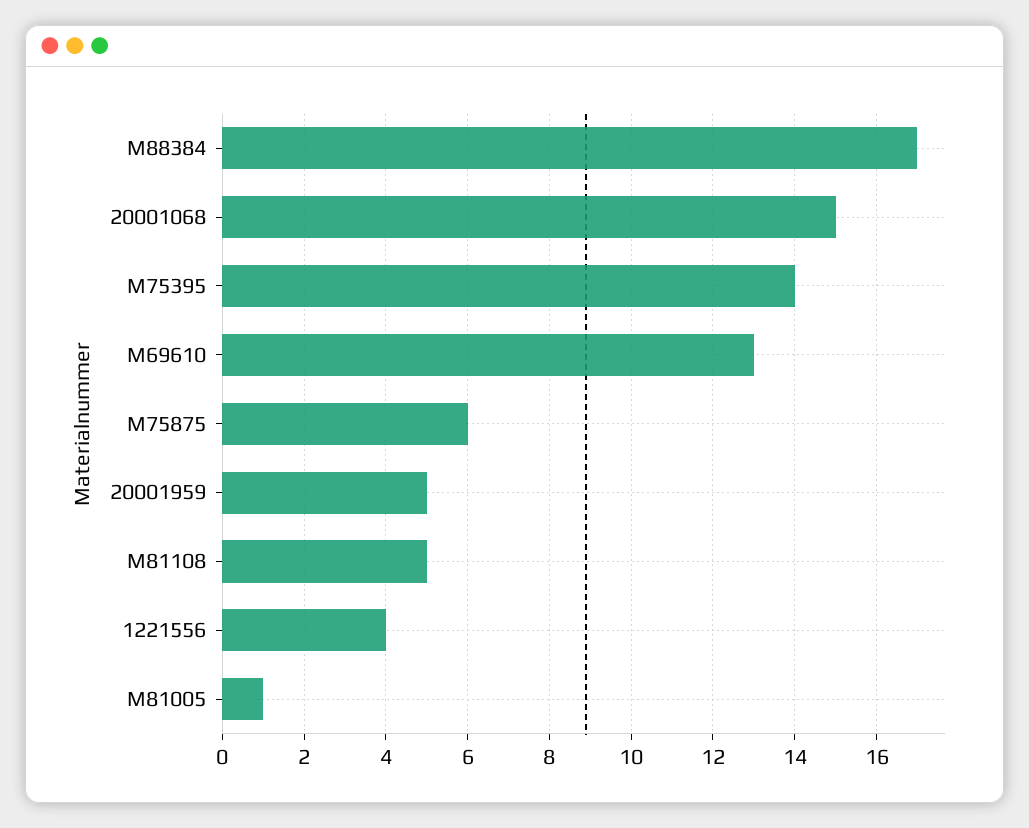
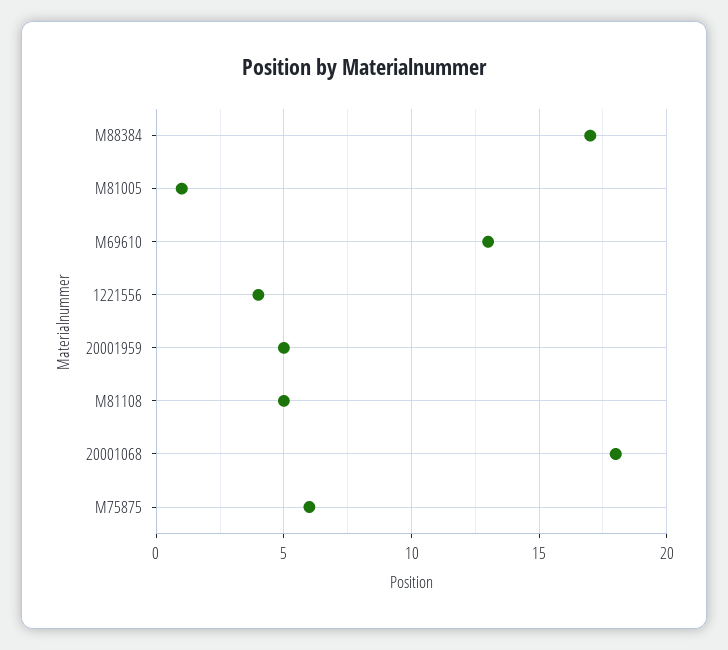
  {
    "M88384": 17,
-   "20001068": 15,
+   "20001068": 18,
-   "M75395": 14,
    "M69610": 13,
    "M75875": 6,
    "20001959": 5,
    "M81108": 5,
    "1221556": 4,
    "M81005": 1
  }

